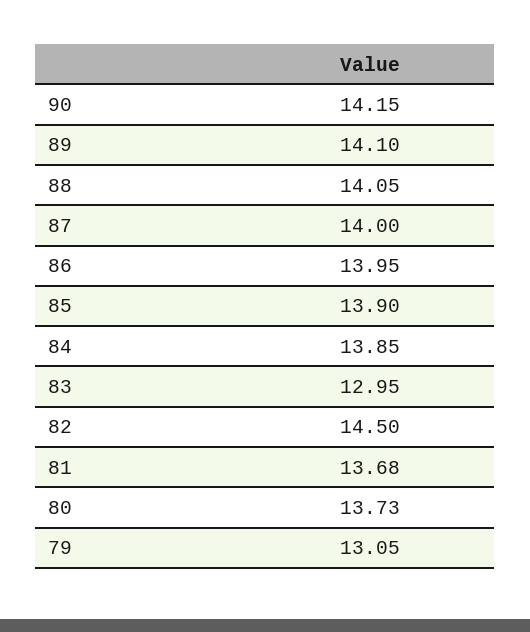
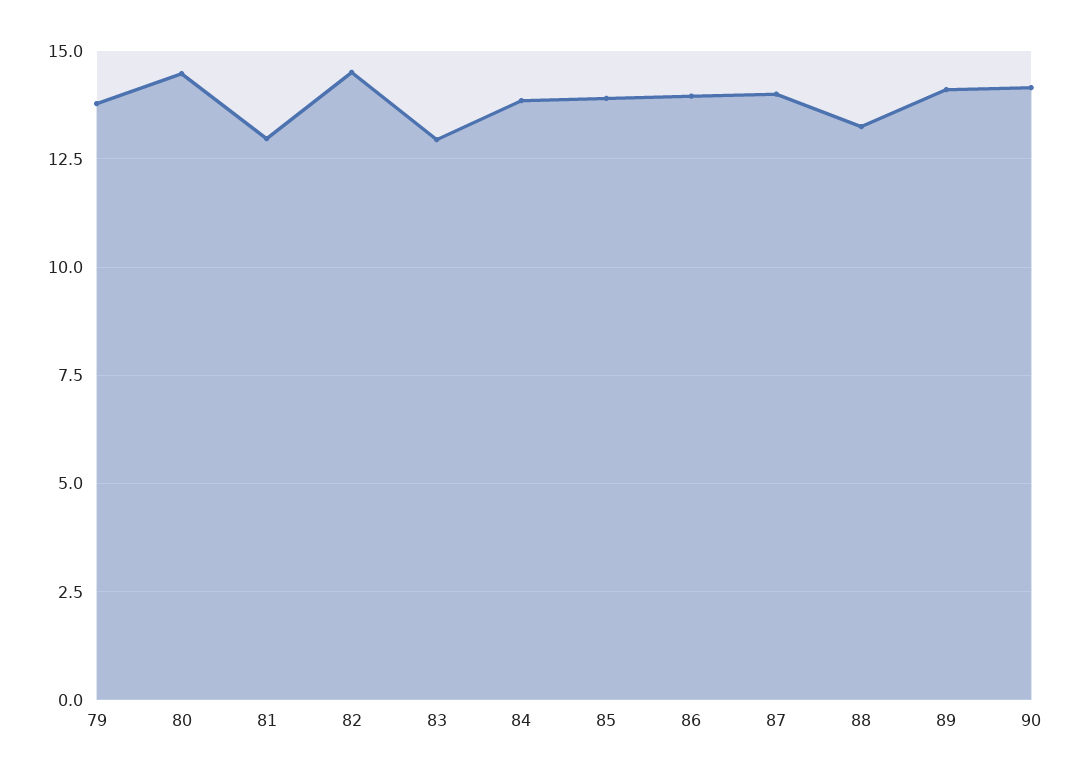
  {
    "90": 14.15,
    "89": 14.1,
-   "88": 14.05,
+   "88": 13.25,
    "87": 14,
    "86": 13.95,
    "85": 13.9,
    "84": 13.85,
    "83": 12.95,
    "82": 14.5,
-   "81": 13.68,
+   "81": 13,
-   "80": 13.73,
+   "80": 14.5,
-   "79": 13.05
+   "79": 13.75
  }

